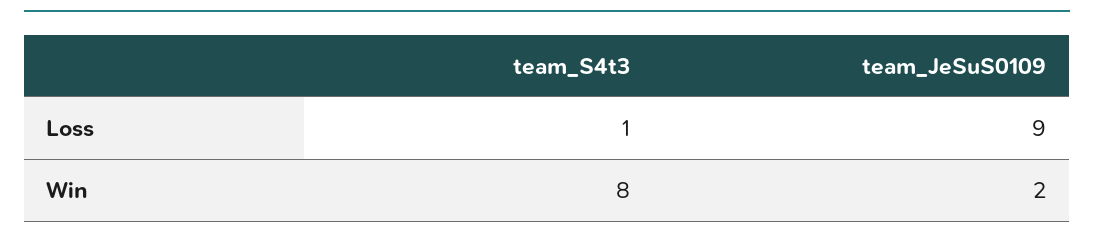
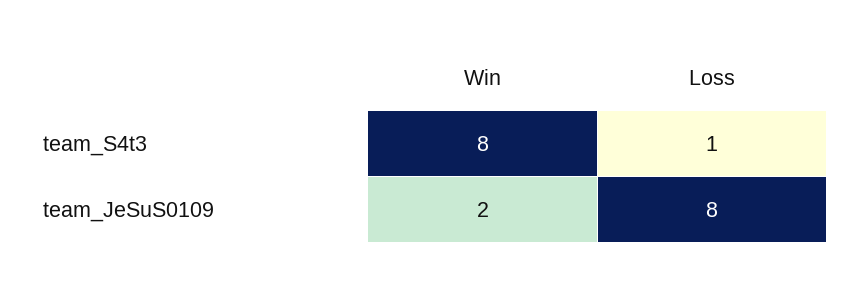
  {
    "team_S4t3": {
      "Loss": 1,
      "Win": 8
    },
    "team_JeSuS0109": {
-     "Loss": 9,
+     "Loss": 8,
      "Win": 2
    }
  }

